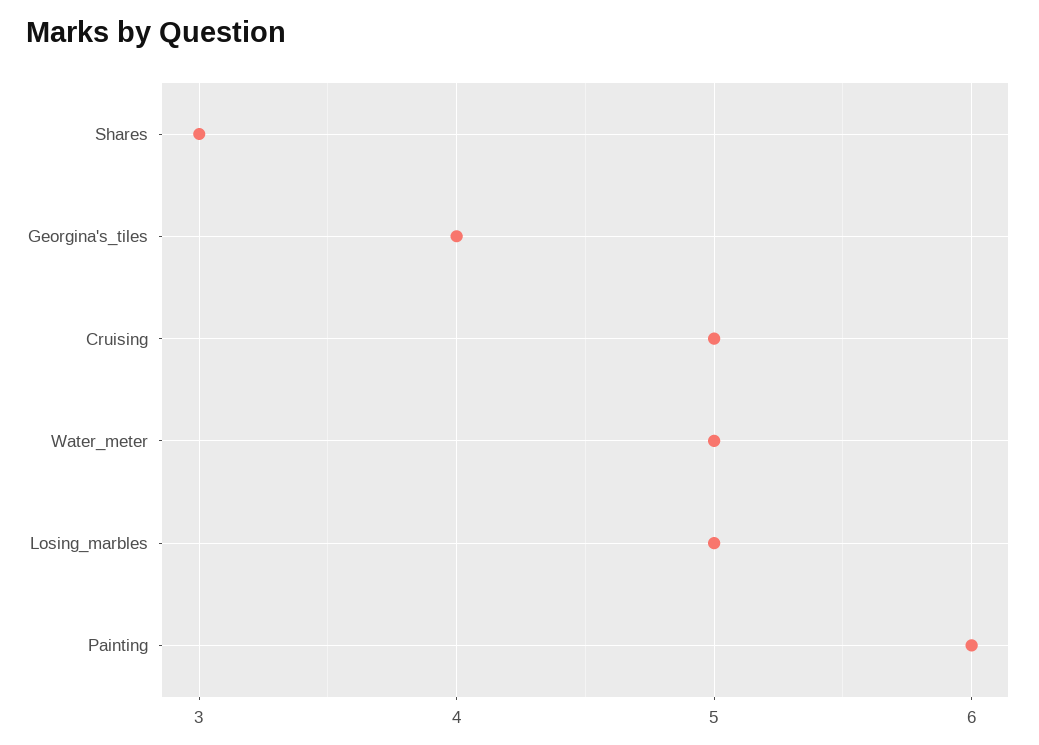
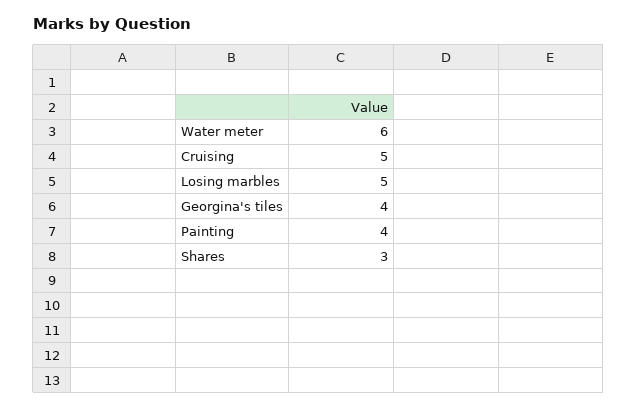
  {
    "Shares": 3,
    "Georgina's_tiles": 4,
    "Cruising": 5,
-   "Water_meter": 5,
+   "Water_meter": 6,
    "Losing_marbles": 5,
-   "Painting": 6
+   "Painting": 4
  }

